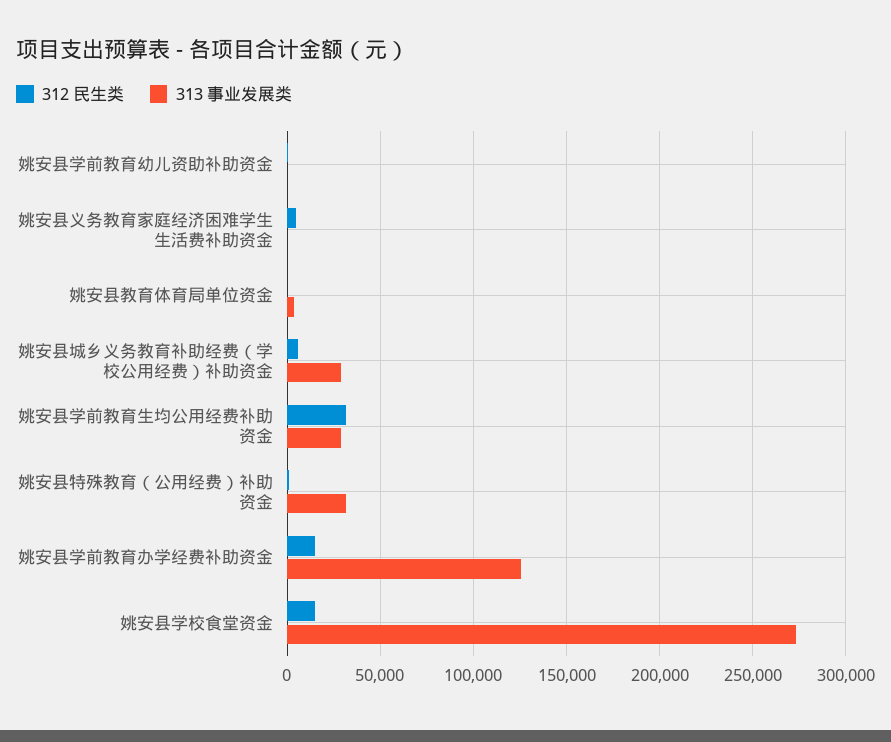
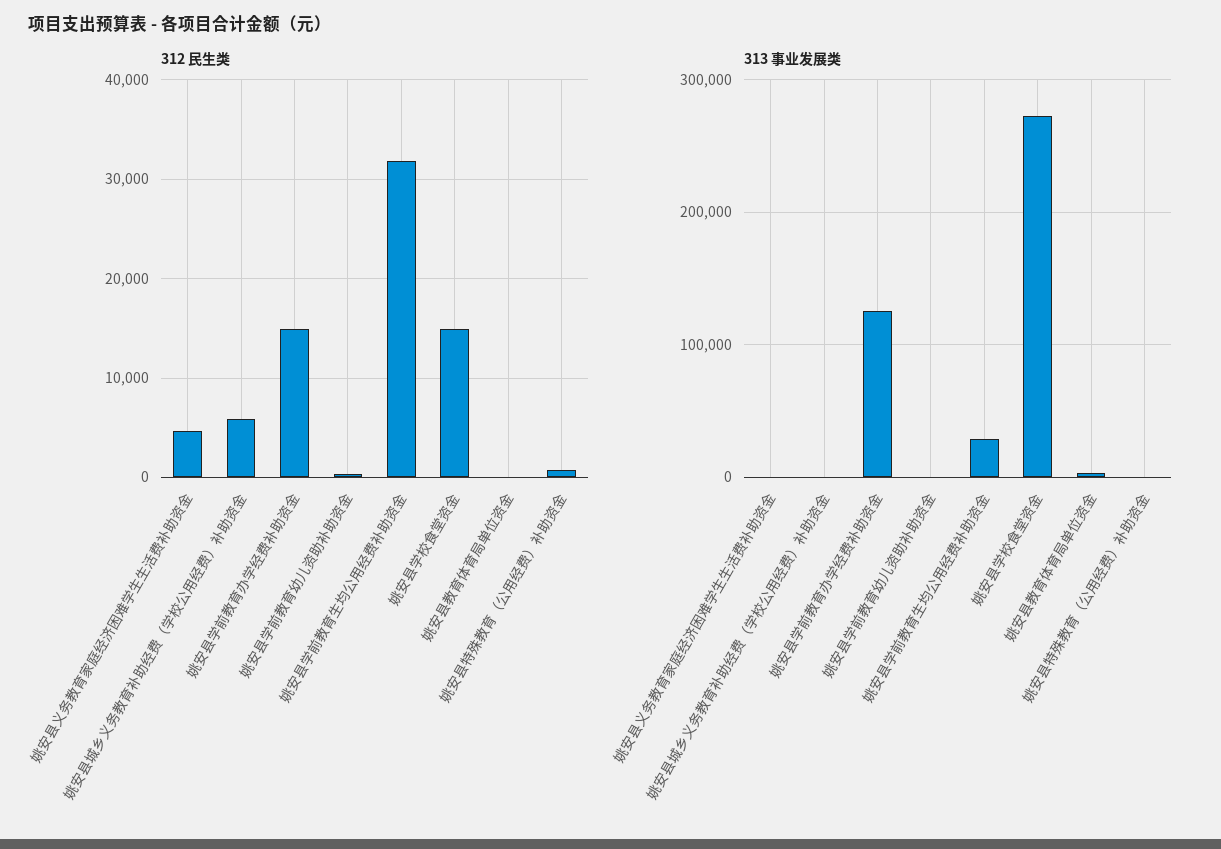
  {
    "312 民生类": {
      "姚安县学前教育幼儿资助补助资金": 0,
      "姚安县义务教育家庭经济困难学生生活费补助资金": 5000,
      "姚安县教育体育局单位资金": 0,
      "姚安县城乡义务教育补助经费（学校公用经费）补助资金": 6000,
      "姚安县学前教育生均公用经费补助资金": 32000,
      "姚安县特殊教育（公用经费）补助资金": 1000,
      "姚安县学前教育办学经费补助资金": 15000,
      "姚安县学校食堂资金": 15000
    },
    "313 事业发展类": {
      "姚安县学前教育幼儿资助补助资金": 0,
      "姚安县义务教育家庭经济困难学生生活费补助资金": 0,
      "姚安县教育体育局单位资金": 5000,
-     "姚安县城乡义务教育补助经费（学校公用经费）补助资金": 30000,
+     "姚安县城乡义务教育补助经费（学校公用经费）补助资金": 0,
      "姚安县学前教育生均公用经费补助资金": 30000,
-     "姚安县特殊教育（公用经费）补助资金": 30000,
+     "姚安县特殊教育（公用经费）补助资金": 0,
      "姚安县学前教育办学经费补助资金": 125000,
      "姚安县学校食堂资金": 275000
    }
  }

